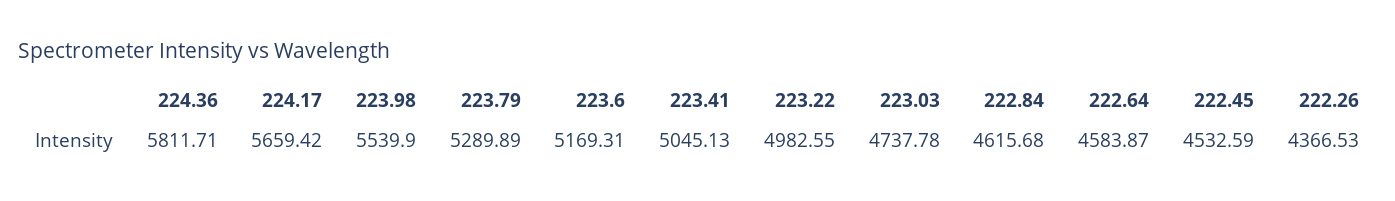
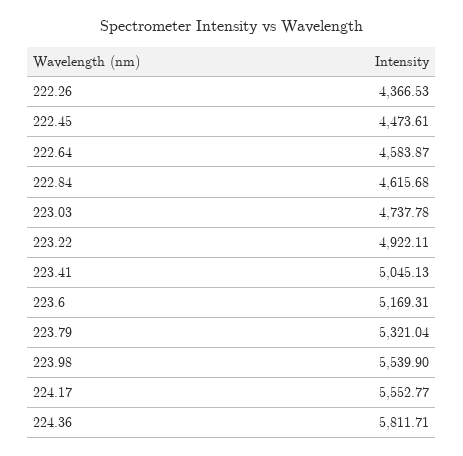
  {
    "224.36": 5811.71,
-   "224.17": 5659.42,
+   "224.17": 5552.77,
    "223.98": 5539.9,
-   "223.79": 5289.89,
+   "223.79": 5321.04,
    "223.6": 5169.31,
    "223.41": 5045.13,
-   "223.22": 4982.55,
+   "223.22": 4922.11,
    "223.03": 4737.78,
    "222.84": 4615.68,
    "222.64": 4583.87,
-   "222.45": 4532.59,
+   "222.45": 4473.61,
    "222.26": 4366.53
  }

